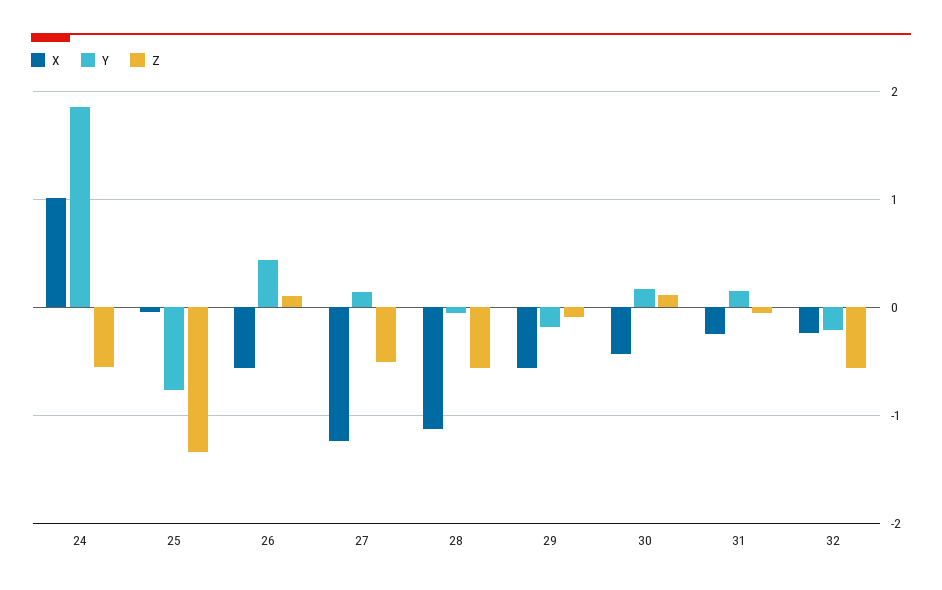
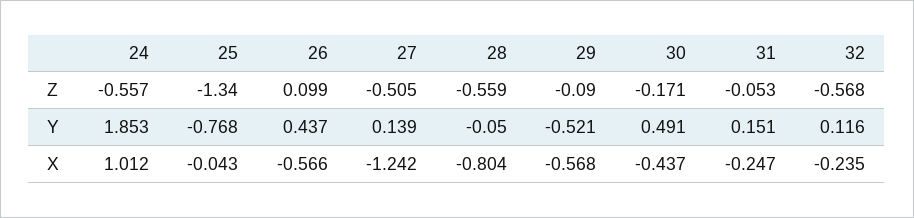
  {
    "X": {
      "24": 1.012,
      "25": -0.043,
      "26": -0.566,
      "27": -1.242,
-     "28": -1.1,
+     "28": -0.804,
      "29": -0.568,
      "30": -0.437,
      "31": -0.247,
      "32": -0.235
    },
    "Y": {
      "24": 1.853,
      "25": -0.768,
      "26": 0.437,
      "27": 0.139,
      "28": -0.05,
-     "29": -0.2,
+     "29": -0.521,
-     "30": 0.2,
+     "30": 0.491,
      "31": 0.151,
-     "32": -0.2
+     "32": 0.116
    },
    "Z": {
      "24": -0.557,
      "25": -1.34,
      "26": 0.099,
      "27": -0.505,
      "28": -0.559,
      "29": -0.09,
-     "30": 0.1,
+     "30": -0.171,
      "31": -0.053,
      "32": -0.568
    }
  }

